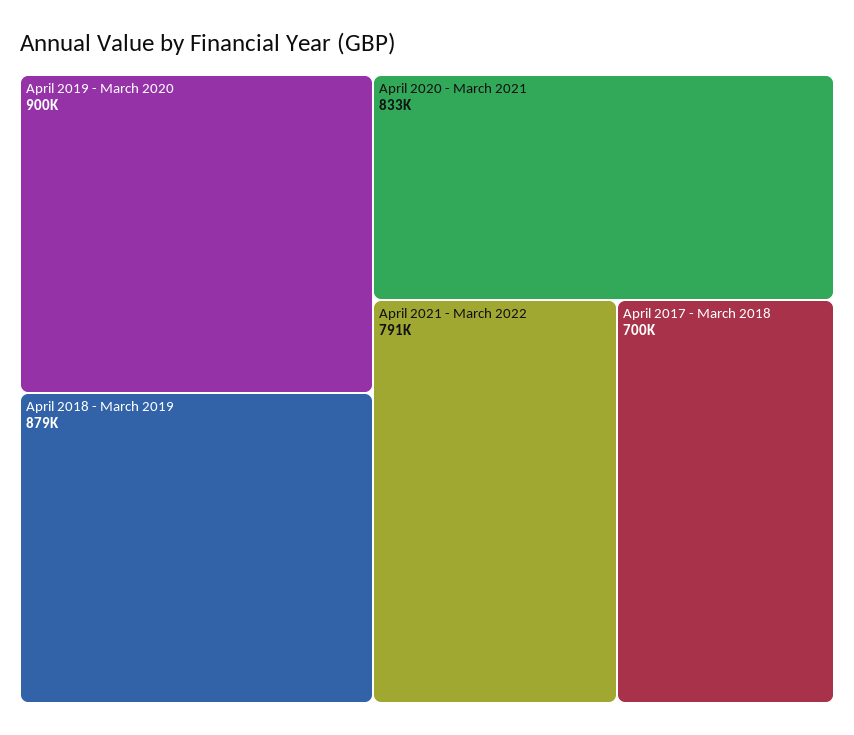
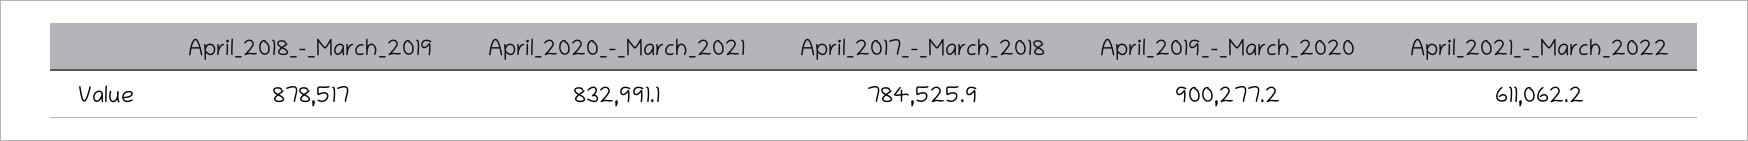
  {
    "April 2019 - March 2020": 900277.2,
    "April 2018 - March 2019": 878517,
    "April 2020 - March 2021": 832991.1,
-   "April 2021 - March 2022": 791000,
+   "April 2021 - March 2022": 611062.2,
-   "April 2017 - March 2018": 700000
+   "April 2017 - March 2018": 784525.9
  }

